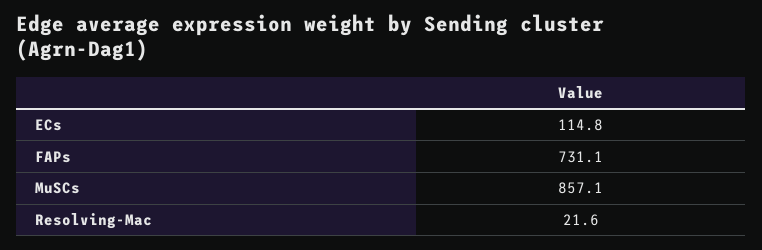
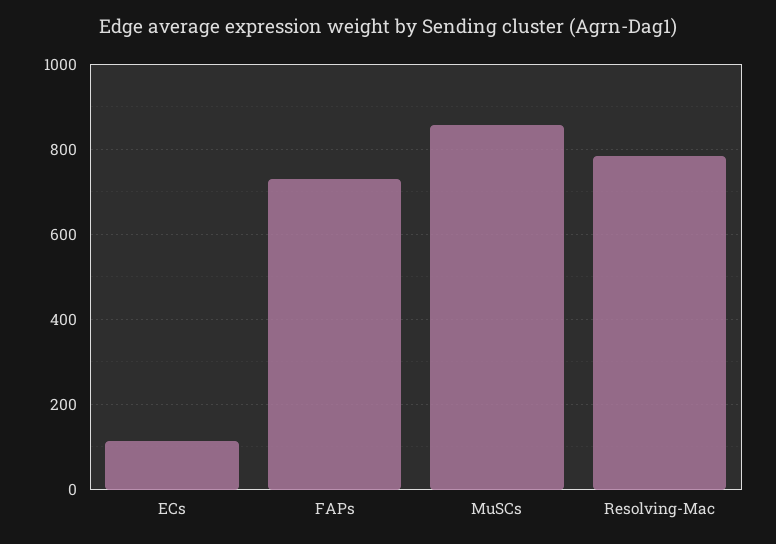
  {
    "ECs": 114.8,
    "FAPs": 731.1,
    "MuSCs": 857.1,
-   "Resolving-Mac": 21.6
+   "Resolving-Mac": 780
  }

